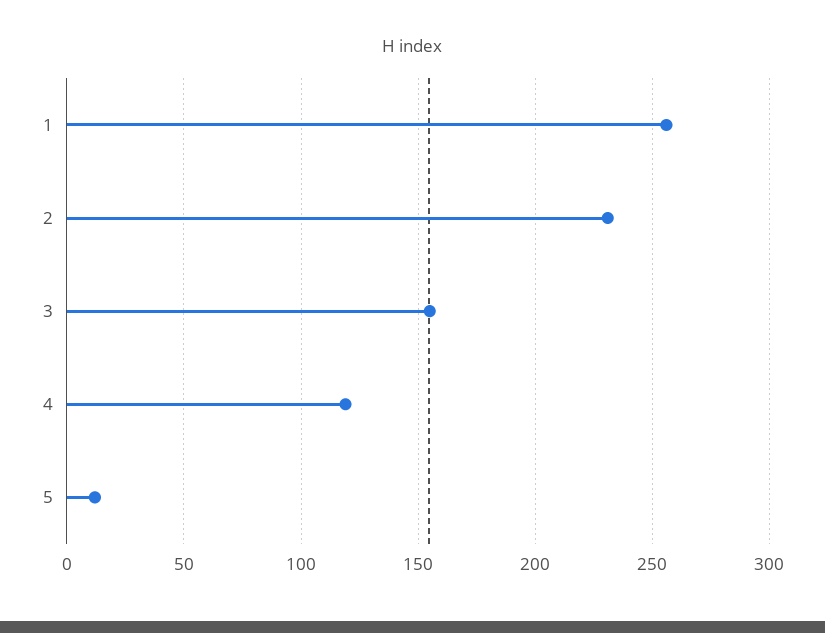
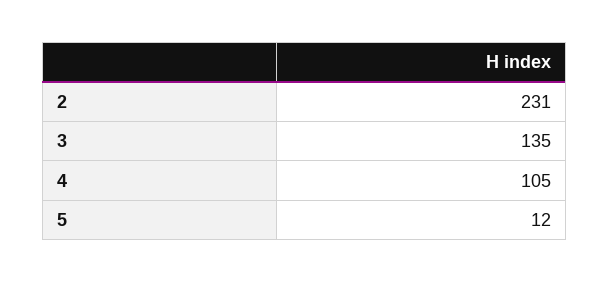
  {
-   "1": 255,
    "2": 231,
-   "3": 155,
+   "3": 135,
-   "4": 120,
+   "4": 105,
    "5": 12
  }

